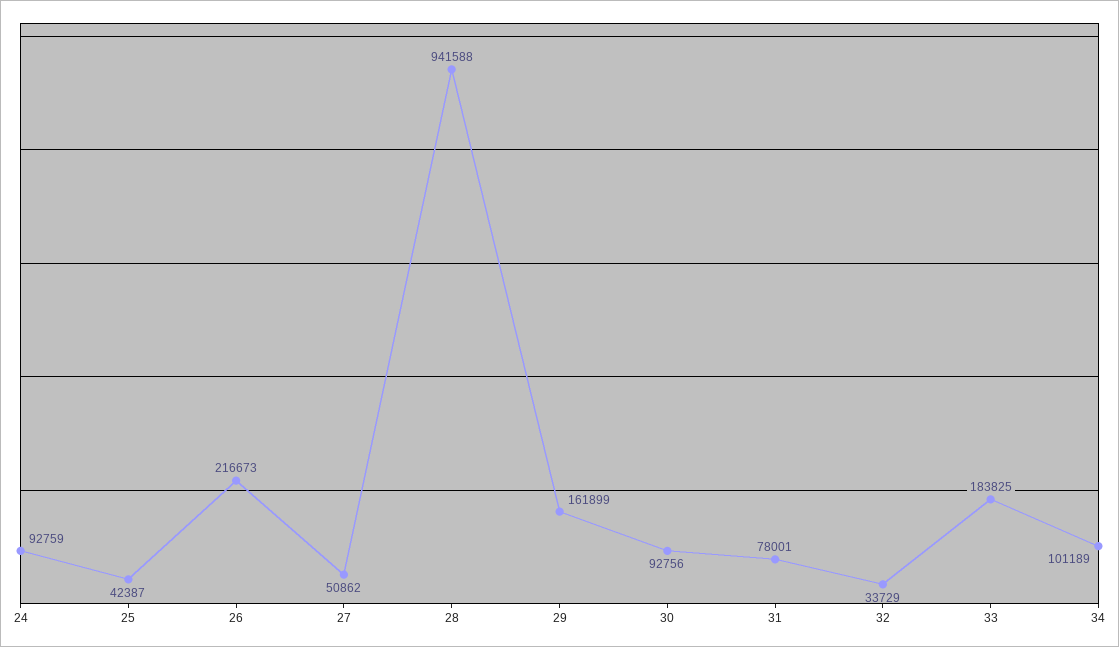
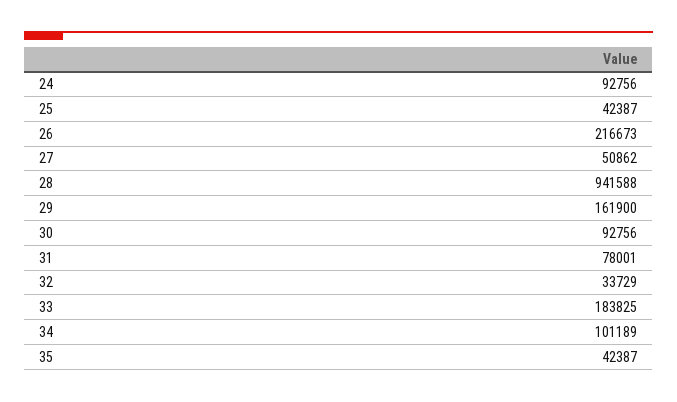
  {
-   "24": 92759,
+   "24": 92756,
    "25": 42387,
    "26": 216673,
    "27": 50862,
    "28": 941588,
-   "29": 161899,
+   "29": 161900,
    "30": 92756,
    "31": 78001,
    "32": 33729,
    "33": 183825,
-   "34": 101189
+   "34": 101189,
+   "35": 42387
  }

